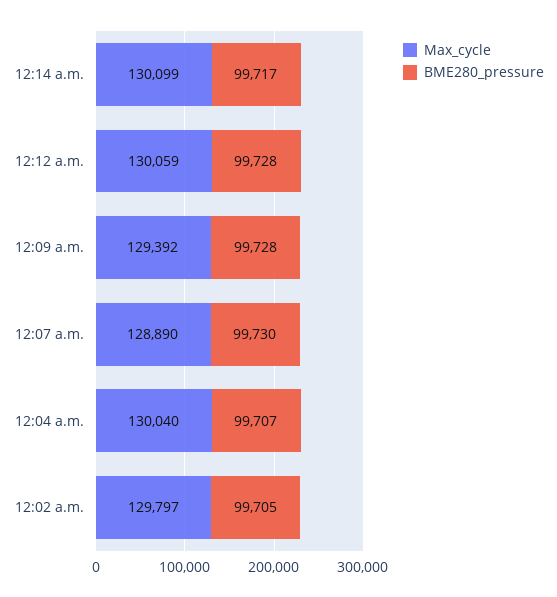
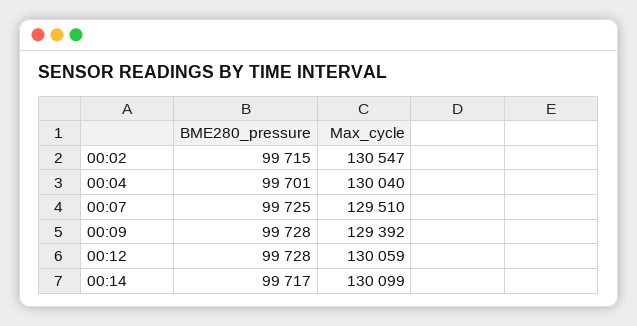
  {
    "Max_cycle": {
      "12:14 a.m.": 130099,
      "12:12 a.m.": 130059,
      "12:09 a.m.": 129392,
-     "12:07 a.m.": 128890,
+     "12:07 a.m.": 129510,
      "12:04 a.m.": 130040,
-     "12:02 a.m.": 129797
+     "12:02 a.m.": 130547
    },
    "BME280_pressure": {
      "12:14 a.m.": 99717,
      "12:12 a.m.": 99728,
      "12:09 a.m.": 99728,
-     "12:07 a.m.": 99730,
+     "12:07 a.m.": 99725,
-     "12:04 a.m.": 99707,
+     "12:04 a.m.": 99701,
-     "12:02 a.m.": 99705
+     "12:02 a.m.": 99715
    }
  }

